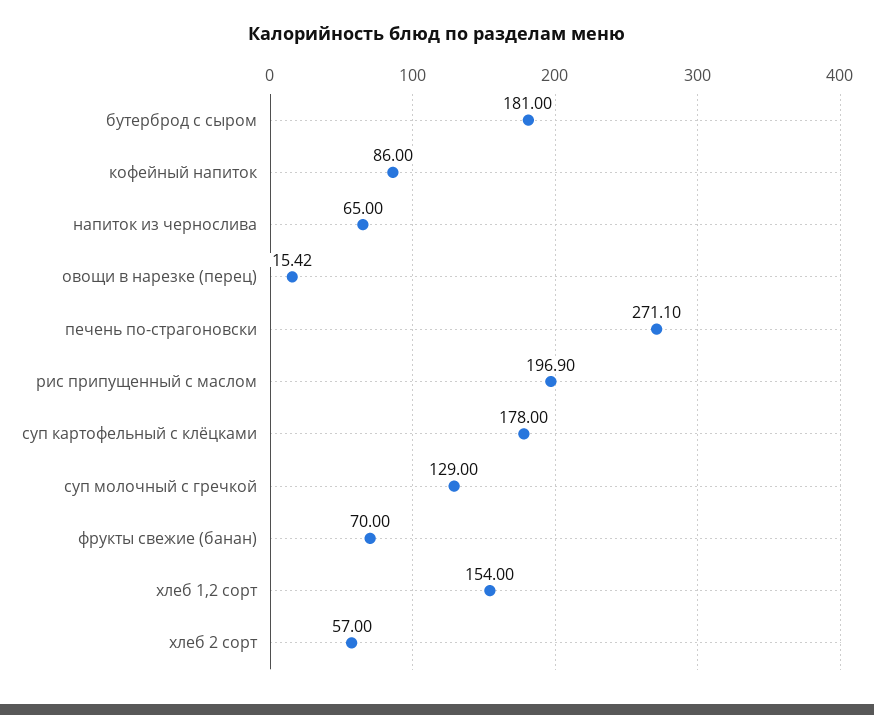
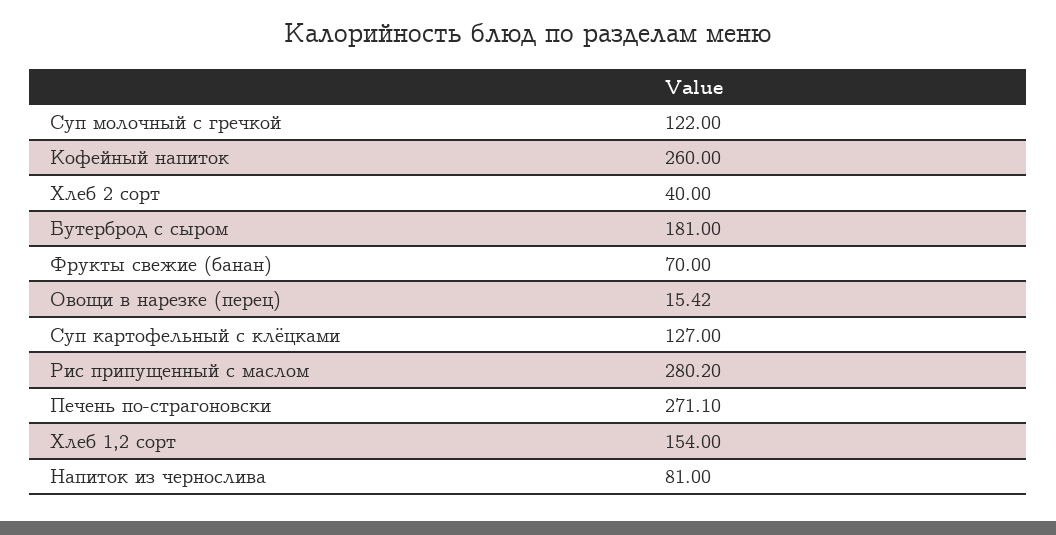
  {
    "бутерброд с сыром": 181,
-   "кофейный напиток": 86,
+   "кофейный напиток": 260,
-   "напиток из чернослива": 65,
+   "напиток из чернослива": 81,
    "овощи в нарезке (перец)": 15.42,
    "печень по-страгоновски": 271.1,
-   "рис припущенный с маслом": 196.9,
+   "рис припущенный с маслом": 280.2,
-   "суп картофельный с клёцками": 178,
+   "суп картофельный с клёцками": 127,
-   "суп молочный с гречкой": 129,
+   "суп молочный с гречкой": 122,
    "фрукты свежие (банан)": 70,
    "хлеб 1,2 сорт": 154,
-   "хлеб 2 сорт": 57
+   "хлеб 2 сорт": 40
  }

